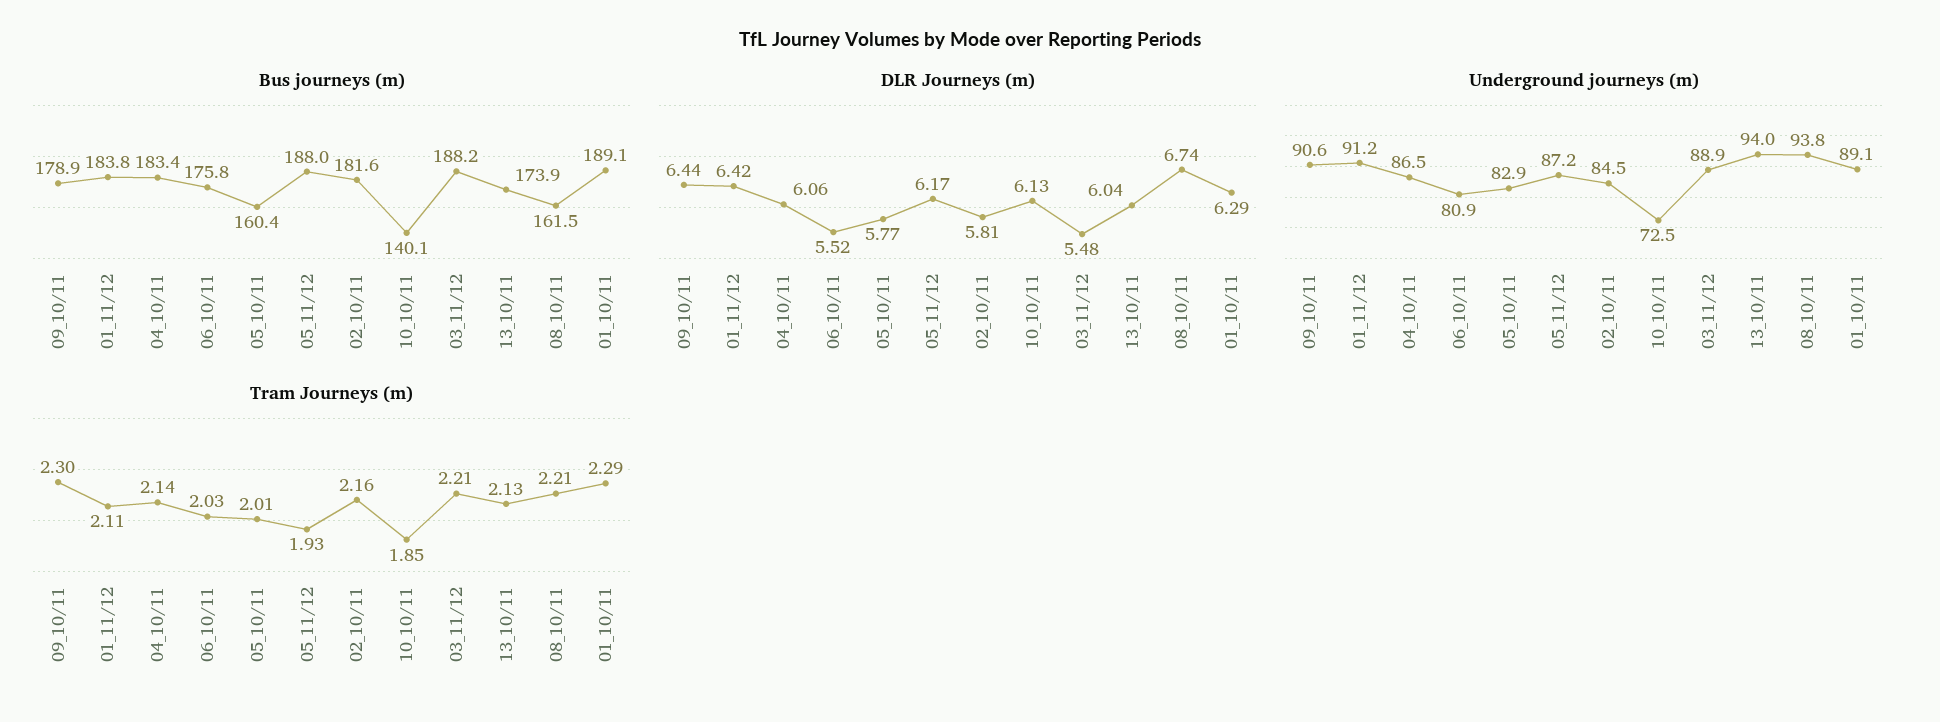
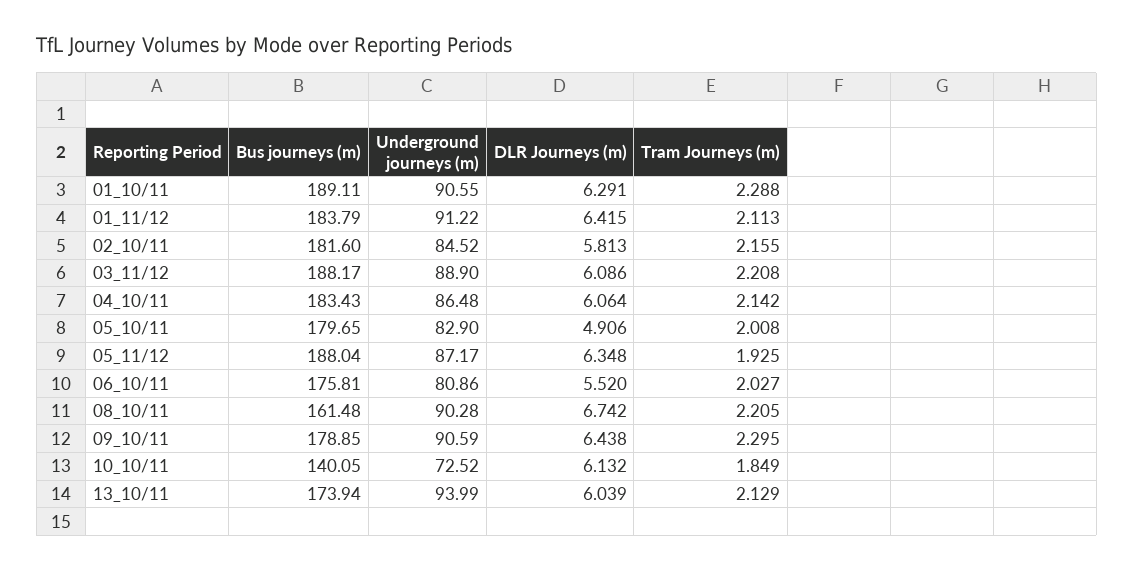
  {
    "Bus journeys (m)": {
      "09_10/11": 178.85,
      "01_11/12": 183.79,
      "04_10/11": 183.43,
      "06_10/11": 175.81,
-     "05_10/11": 160.4,
+     "05_10/11": 179.65,
      "05_11/12": 188.04,
      "02_10/11": 181.6,
      "10_10/11": 140.05,
      "03_11/12": 188.17,
      "13_10/11": 173.94,
      "08_10/11": 161.48,
      "01_10/11": 189.11
    },
    "DLR Journeys (m)": {
      "09_10/11": 6.438,
      "01_11/12": 6.415,
      "04_10/11": 6.064,
      "06_10/11": 5.52,
-     "05_10/11": 5.77,
+     "05_10/11": 4.906,
-     "05_11/12": 6.17,
+     "05_11/12": 6.348,
      "02_10/11": 5.813,
      "10_10/11": 6.132,
-     "03_11/12": 5.48,
+     "03_11/12": 6.086,
      "13_10/11": 6.039,
      "08_10/11": 6.742,
      "01_10/11": 6.291
    },
    "Underground journeys (m)": {
      "09_10/11": 90.59,
      "01_11/12": 91.22,
      "04_10/11": 86.48,
      "06_10/11": 80.86,
      "05_10/11": 82.9,
      "05_11/12": 87.17,
      "02_10/11": 84.52,
      "10_10/11": 72.52,
      "03_11/12": 88.9,
      "13_10/11": 93.99,
-     "08_10/11": 93.8,
+     "08_10/11": 90.28,
-     "01_10/11": 89.1
+     "01_10/11": 90.55
    },
    "Tram Journeys (m)": {
      "09_10/11": 2.295,
      "01_11/12": 2.113,
      "04_10/11": 2.142,
      "06_10/11": 2.027,
      "05_10/11": 2.008,
      "05_11/12": 1.925,
      "02_10/11": 2.155,
      "10_10/11": 1.849,
      "03_11/12": 2.208,
      "13_10/11": 2.129,
      "08_10/11": 2.205,
      "01_10/11": 2.288
    }
  }

